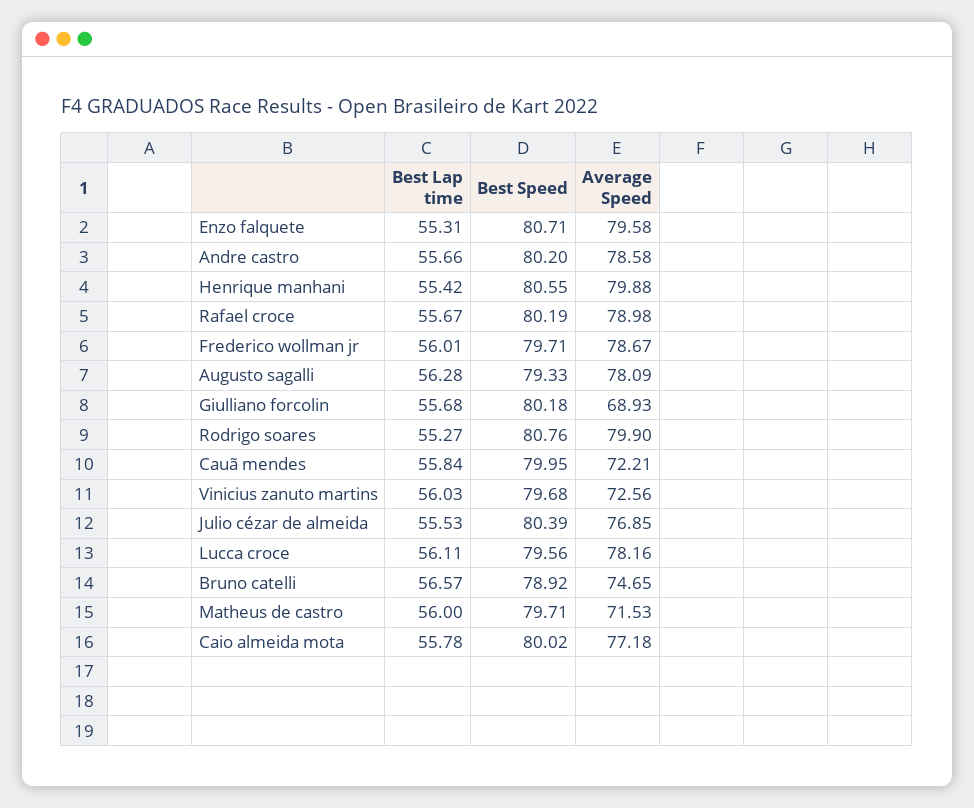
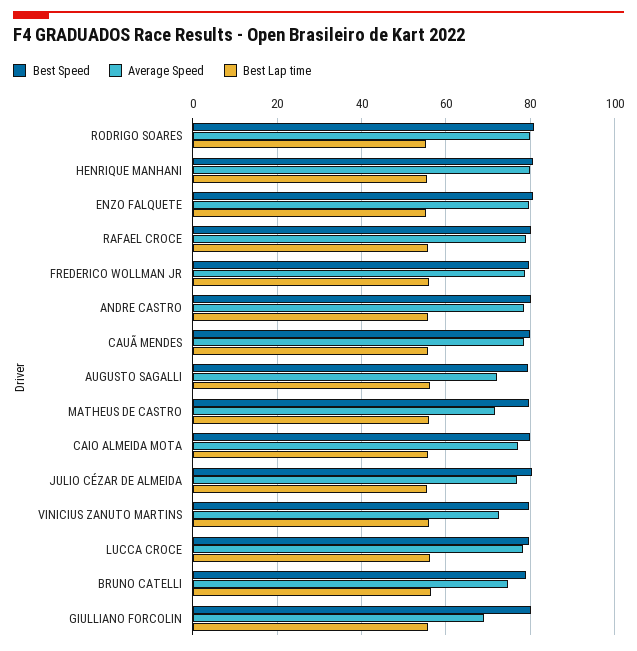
  {
    "Best Lap time": {
      "Enzo falquete": 55.31,
      "Andre castro": 55.66,
      "Henrique manhani": 55.42,
      "Rafael croce": 55.67,
      "Frederico wollman jr": 56.01,
      "Augusto sagalli": 56.28,
      "Giulliano forcolin": 55.68,
      "Rodrigo soares": 55.27,
      "Cauã mendes": 55.84,
      "Vinicius zanuto martins": 56.03,
      "Julio cézar de almeida": 55.53,
      "Lucca croce": 56.11,
      "Bruno catelli": 56.57,
      "Matheus de castro": 56,
      "Caio almeida mota": 55.78
    },
    "Best Speed": {
      "Enzo falquete": 80.71,
      "Andre castro": 80.2,
      "Henrique manhani": 80.55,
      "Rafael croce": 80.19,
      "Frederico wollman jr": 79.71,
      "Augusto sagalli": 79.33,
      "Giulliano forcolin": 80.18,
      "Rodrigo soares": 80.76,
      "Cauã mendes": 79.95,
      "Vinicius zanuto martins": 79.68,
      "Julio cézar de almeida": 80.39,
      "Lucca croce": 79.56,
      "Bruno catelli": 78.92,
      "Matheus de castro": 79.71,
      "Caio almeida mota": 80.02
    },
    "Average Speed": {
      "Enzo falquete": 79.58,
      "Andre castro": 78.58,
      "Henrique manhani": 79.88,
      "Rafael croce": 78.98,
      "Frederico wollman jr": 78.67,
-     "Augusto sagalli": 78.09,
+     "Augusto sagalli": 72,
      "Giulliano forcolin": 68.93,
      "Rodrigo soares": 79.9,
-     "Cauã mendes": 72.21,
+     "Cauã mendes": 78,
      "Vinicius zanuto martins": 72.56,
      "Julio cézar de almeida": 76.85,
      "Lucca croce": 78.16,
      "Bruno catelli": 74.65,
      "Matheus de castro": 71.53,
      "Caio almeida mota": 77.18
    }
  }

